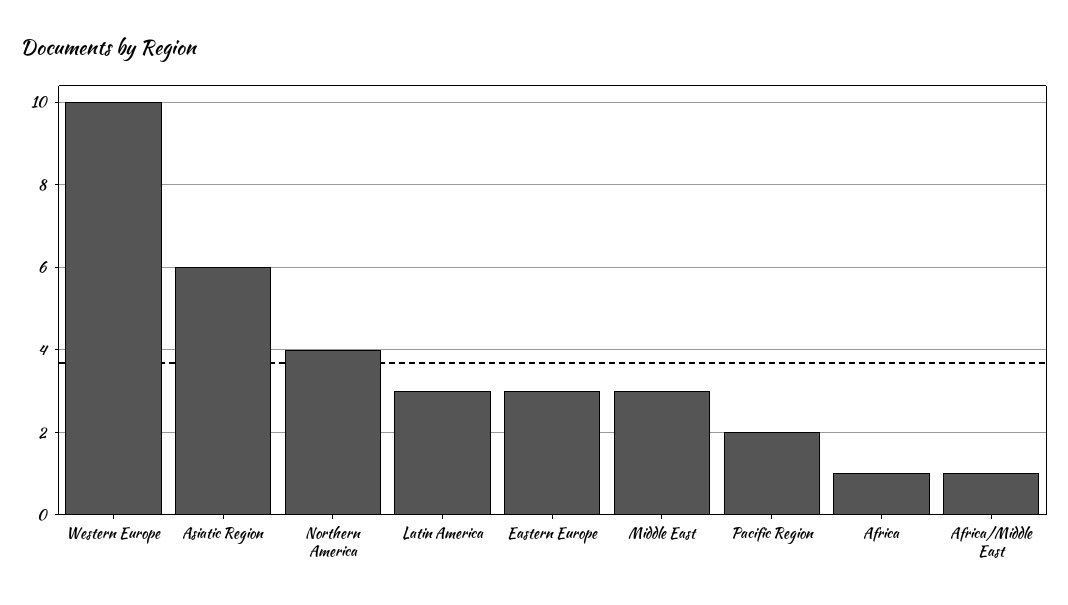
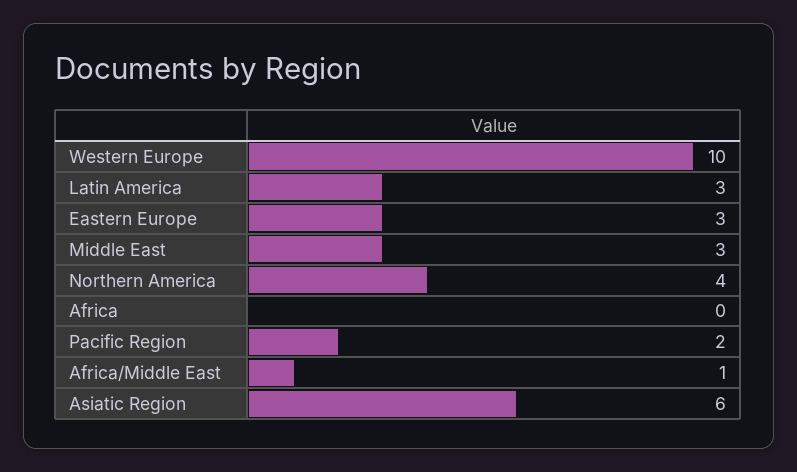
  {
    "Western Europe": 10,
    "Asiatic Region": 6,
    "Northern America": 4,
    "Latin America": 3,
    "Eastern Europe": 3,
    "Middle East": 3,
    "Pacific Region": 2,
-   "Africa": 1,
+   "Africa": 0,
    "Africa/Middle East": 1
  }

